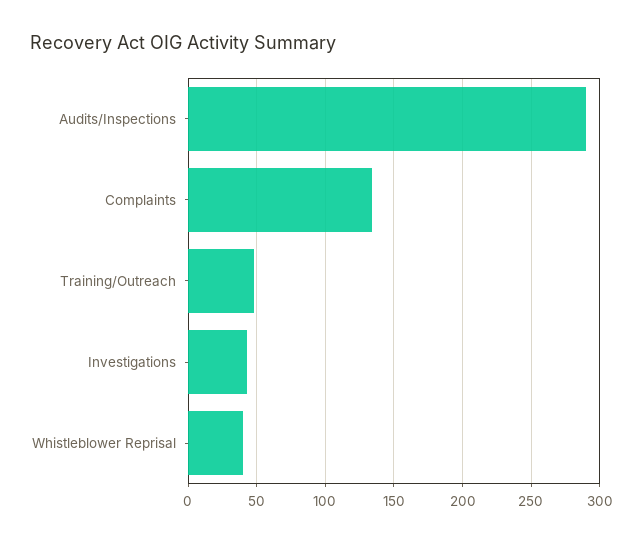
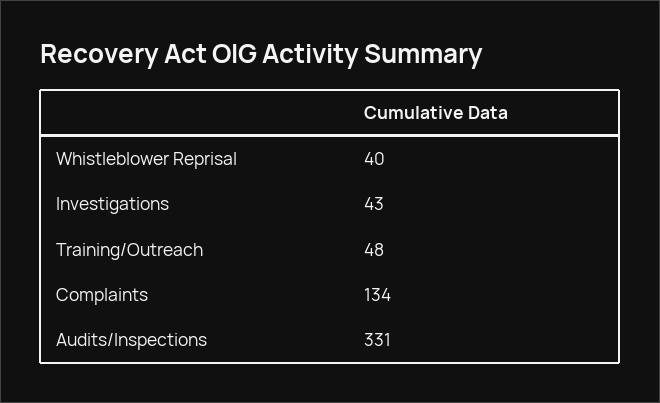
  {
-   "Audits/Inspections": 290,
+   "Audits/Inspections": 331,
    "Complaints": 134,
    "Training/Outreach": 48,
    "Investigations": 43,
    "Whistleblower Reprisal": 40
  }

